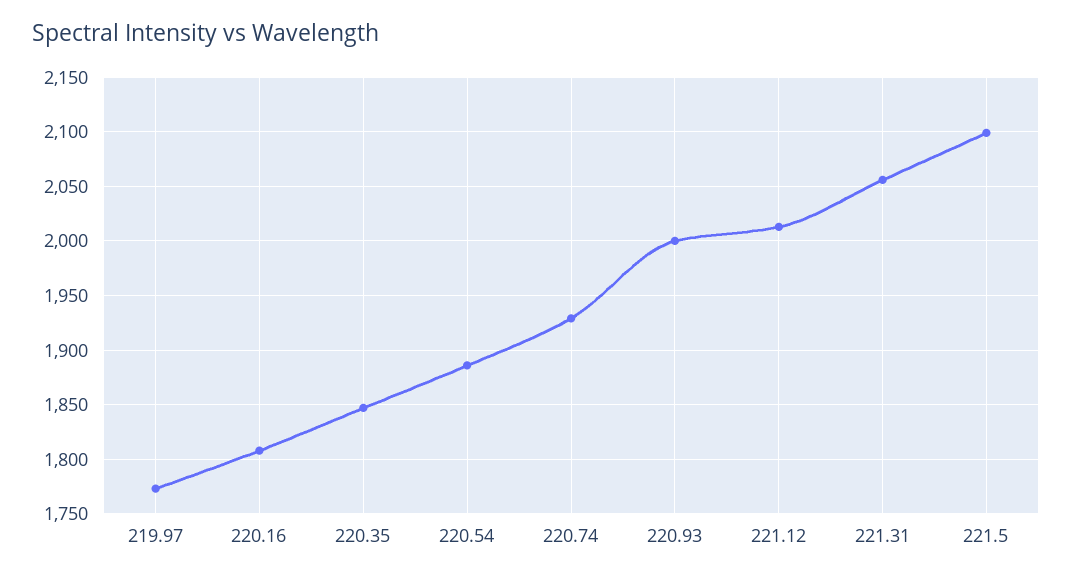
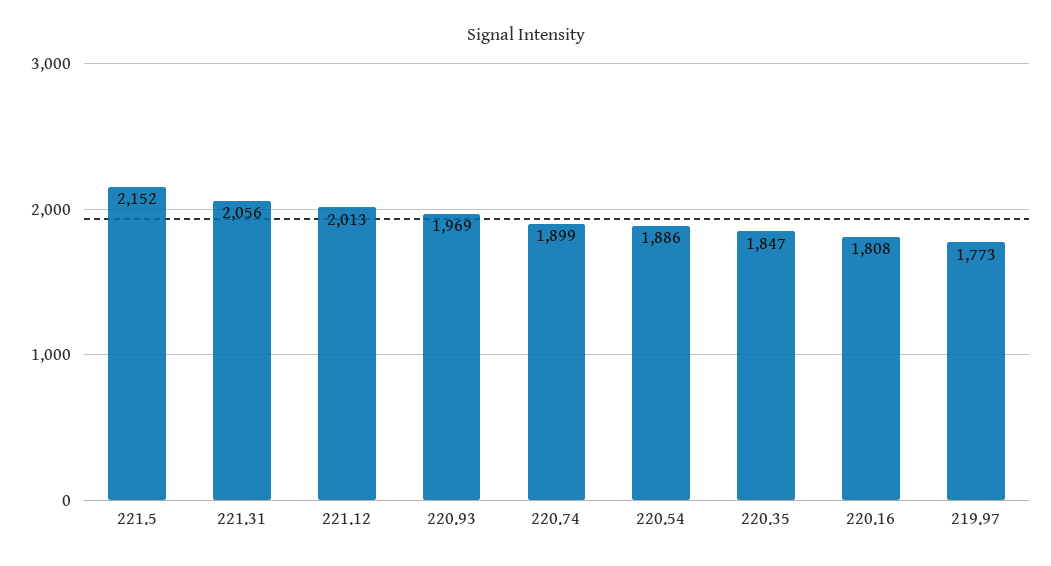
  {
    "219.97": 1773,
    "220.16": 1808,
    "220.35": 1847,
    "220.54": 1886,
-   "220.74": 1930,
+   "220.74": 1899,
-   "220.93": 2000,
+   "220.93": 1969,
    "221.12": 2013,
    "221.31": 2056,
-   "221.5": 2100
+   "221.5": 2152
  }

